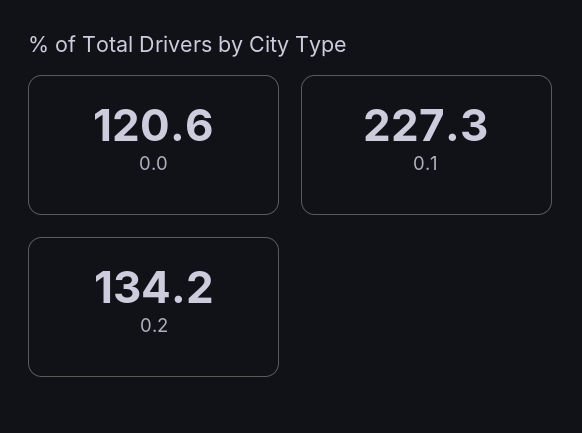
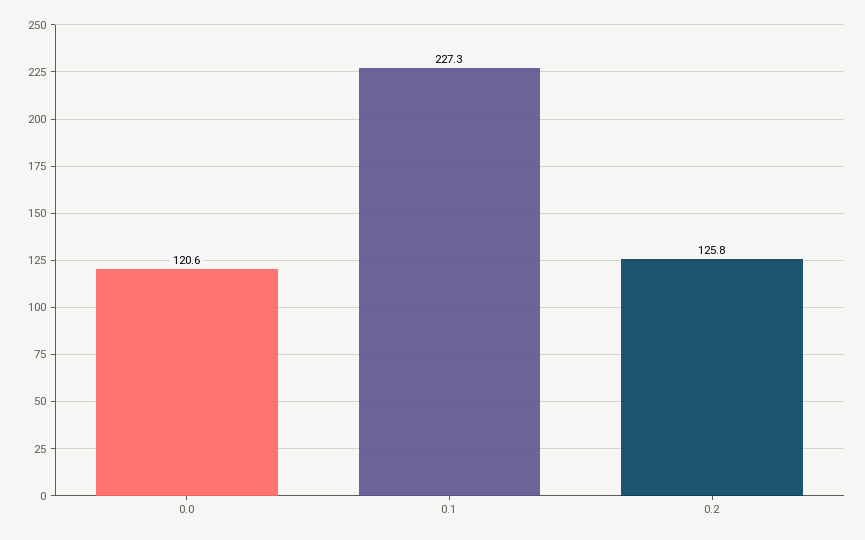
  {
    "0.0": 120.6,
    "0.1": 227.3,
-   "0.2": 134.2
+   "0.2": 125.8
  }

